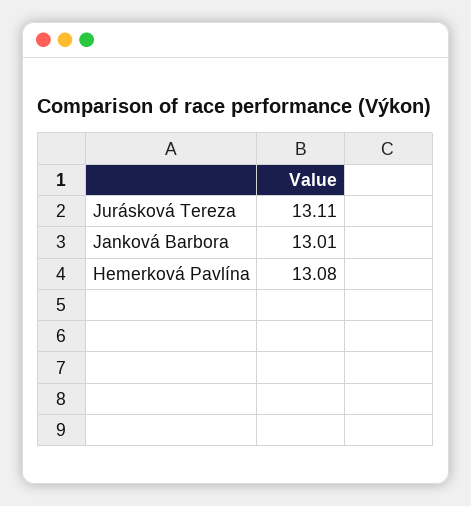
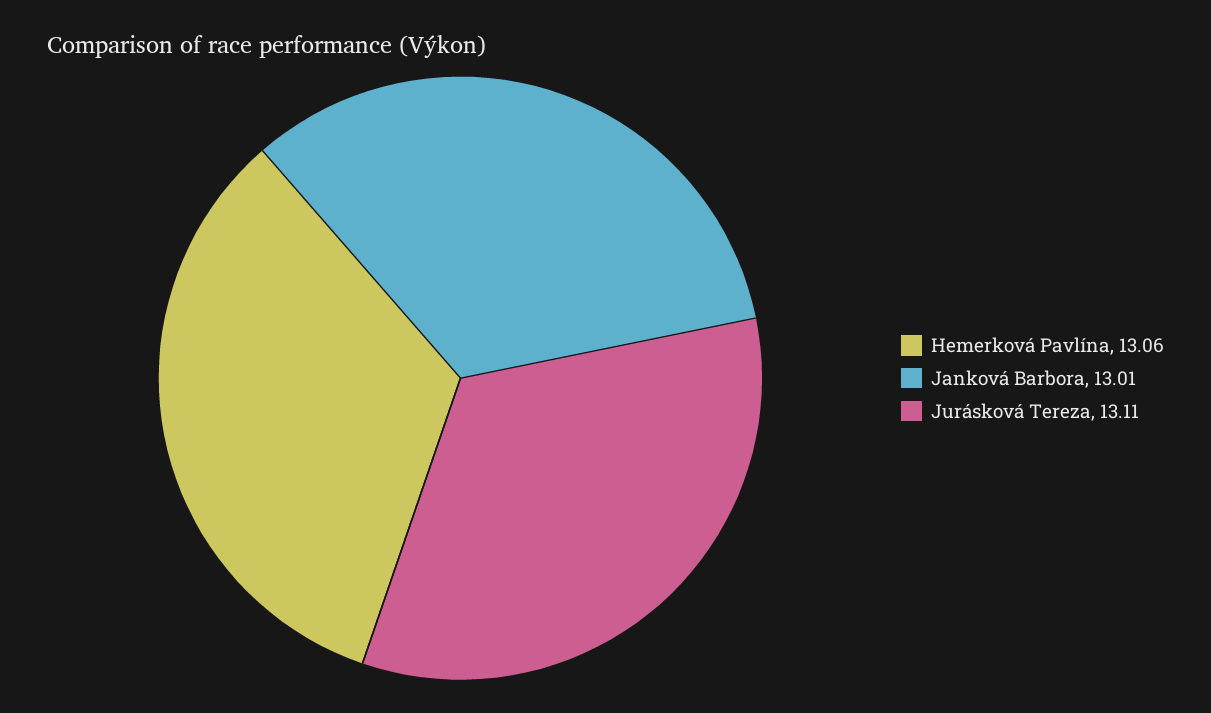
  {
    "Jurásková Tereza": 13.11,
    "Janková Barbora": 13.01,
-   "Hemerková Pavlína": 13.08
+   "Hemerková Pavlína": 13.06
  }

